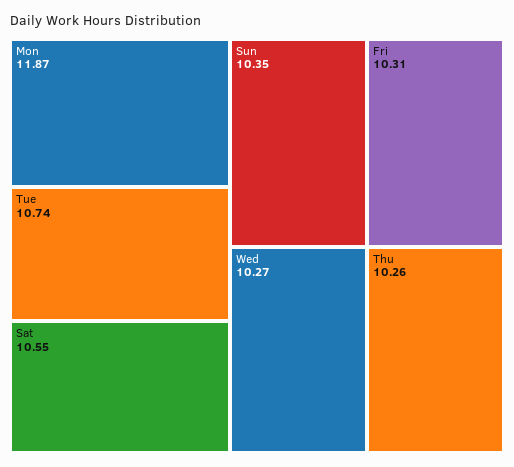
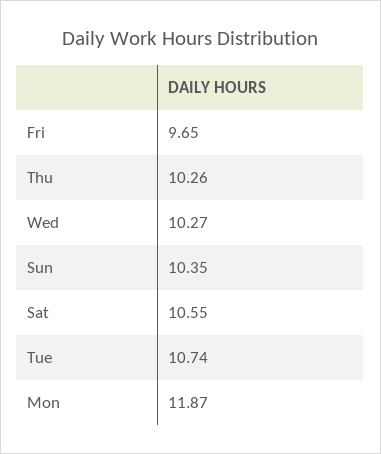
  {
    "Mon": 11.87,
    "Tue": 10.74,
    "Sat": 10.55,
    "Sun": 10.35,
-   "Fri": 10.31,
+   "Fri": 9.65,
    "Wed": 10.27,
    "Thu": 10.26
  }

